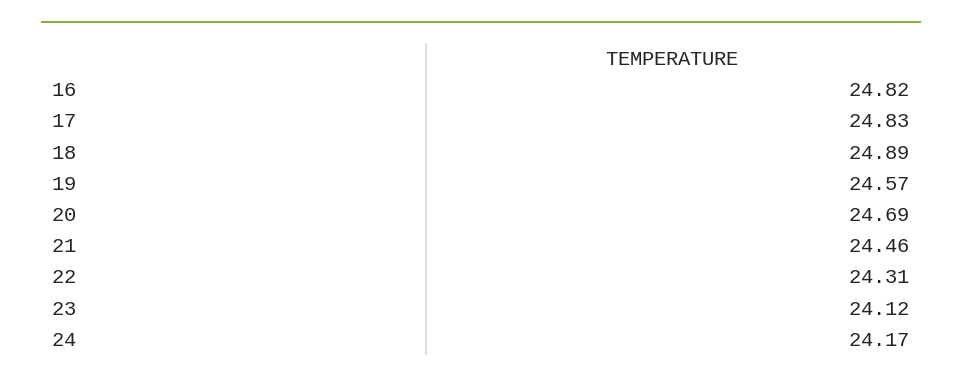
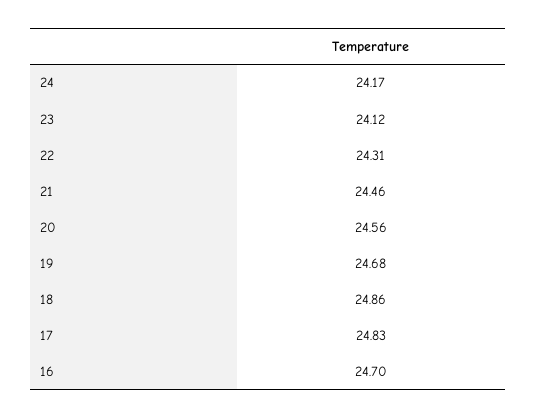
  {
-   "16": 24.82,
+   "16": 24.7,
    "17": 24.83,
-   "18": 24.89,
+   "18": 24.86,
-   "19": 24.57,
+   "19": 24.68,
-   "20": 24.69,
+   "20": 24.56,
    "21": 24.46,
    "22": 24.31,
    "23": 24.12,
    "24": 24.17
  }

